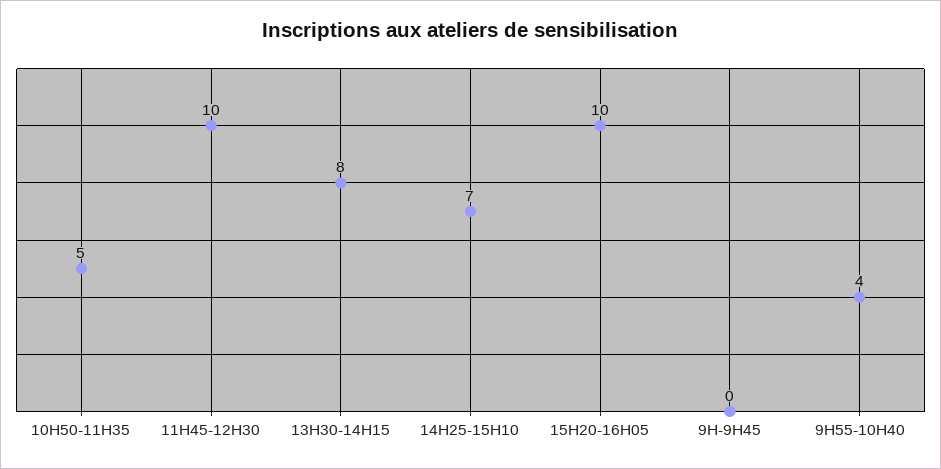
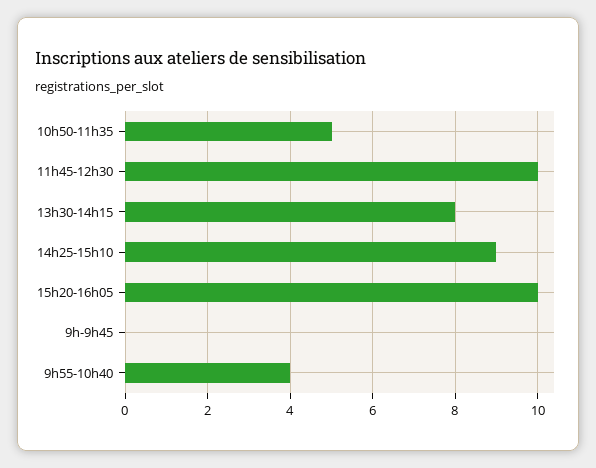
  {
    "10H50-11H35": 5,
    "11H45-12H30": 10,
    "13H30-14H15": 8,
-   "14H25-15H10": 7,
+   "14H25-15H10": 9,
    "15H20-16H05": 10,
    "9H-9H45": 0,
    "9H55-10H40": 4
  }

